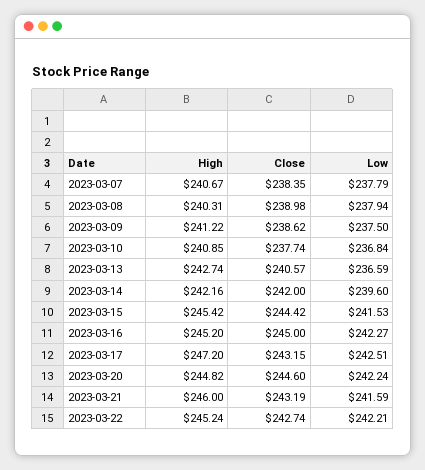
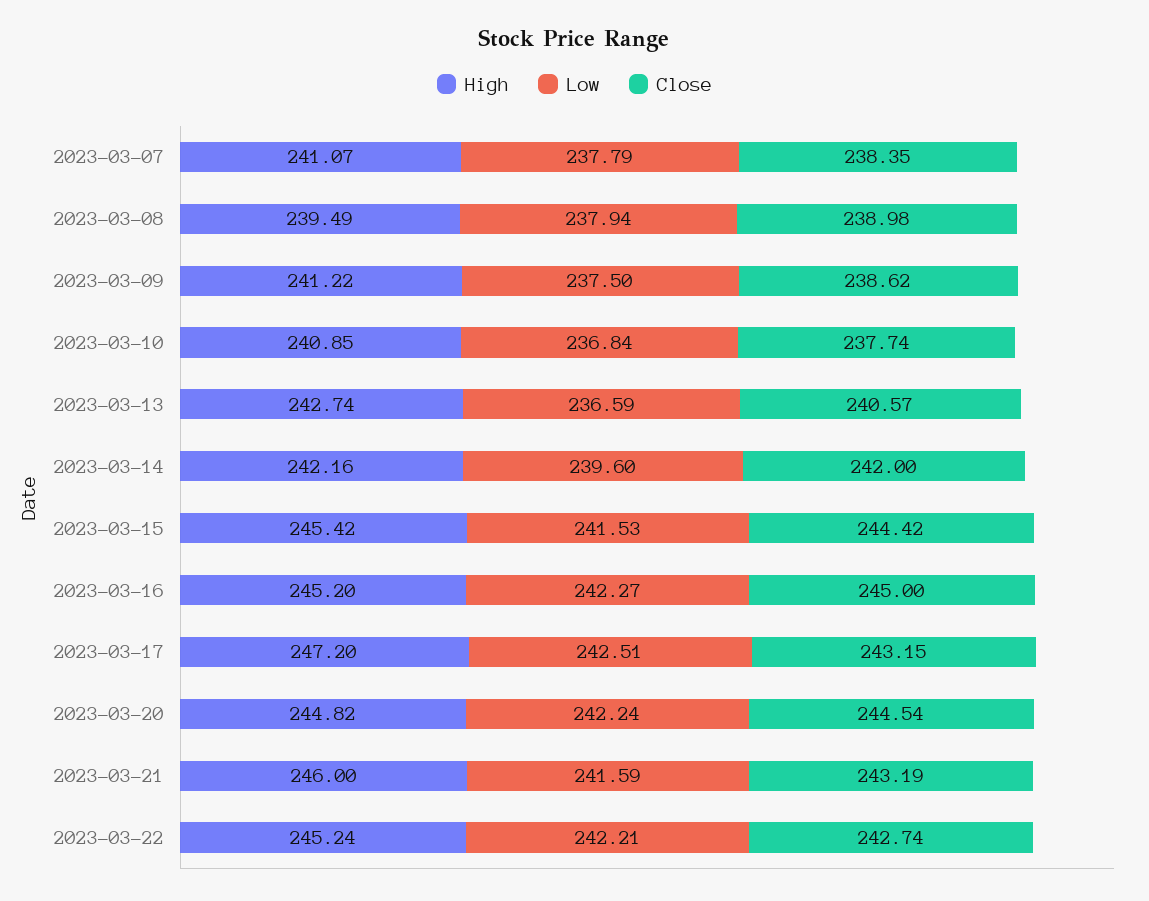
  {
    "High": {
-     "2023-03-07": 240.67,
+     "2023-03-07": 241.07,
-     "2023-03-08": 240.31,
+     "2023-03-08": 239.49,
      "2023-03-09": 241.22,
      "2023-03-10": 240.85,
      "2023-03-13": 242.74,
      "2023-03-14": 242.16,
      "2023-03-15": 245.42,
      "2023-03-16": 245.2,
      "2023-03-17": 247.2,
      "2023-03-20": 244.82,
      "2023-03-21": 246,
      "2023-03-22": 245.24
    },
    "Close": {
      "2023-03-07": 238.35,
      "2023-03-08": 238.98,
      "2023-03-09": 238.62,
      "2023-03-10": 237.74,
      "2023-03-13": 240.57,
      "2023-03-14": 242,
      "2023-03-15": 244.42,
      "2023-03-16": 245,
      "2023-03-17": 243.15,
-     "2023-03-20": 244.6,
+     "2023-03-20": 244.54,
      "2023-03-21": 243.19,
      "2023-03-22": 242.74
    },
    "Low": {
      "2023-03-07": 237.79,
      "2023-03-08": 237.94,
      "2023-03-09": 237.5,
      "2023-03-10": 236.84,
      "2023-03-13": 236.59,
      "2023-03-14": 239.6,
      "2023-03-15": 241.53,
      "2023-03-16": 242.27,
      "2023-03-17": 242.51,
      "2023-03-20": 242.24,
      "2023-03-21": 241.59,
      "2023-03-22": 242.21
    }
  }

